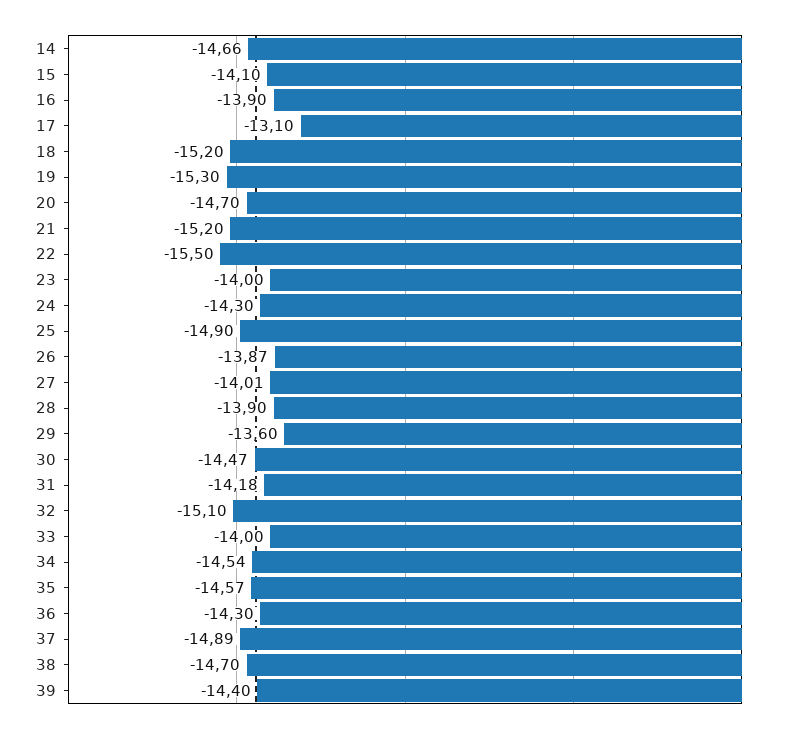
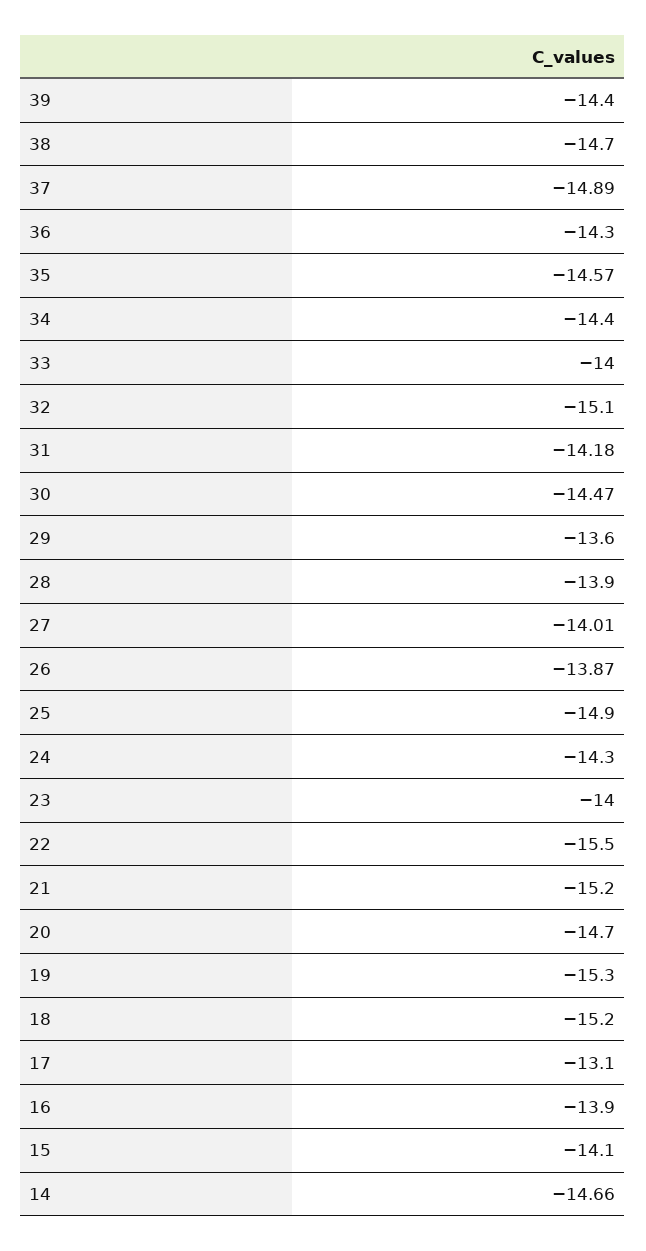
  {
    "14": -14.66,
    "15": -14.1,
    "16": -13.9,
    "17": -13.1,
    "18": -15.2,
    "19": -15.3,
    "20": -14.7,
    "21": -15.2,
    "22": -15.5,
    "23": -14,
    "24": -14.3,
    "25": -14.9,
    "26": -13.87,
    "27": -14.01,
    "28": -13.9,
    "29": -13.6,
    "30": -14.47,
    "31": -14.18,
    "32": -15.1,
    "33": -14,
-   "34": -14.54,
+   "34": -14.4,
    "35": -14.57,
    "36": -14.3,
    "37": -14.89,
    "38": -14.7,
    "39": -14.4
  }

